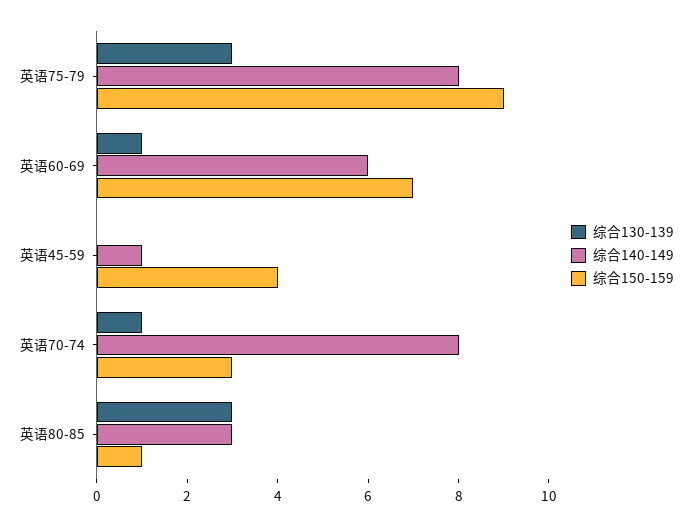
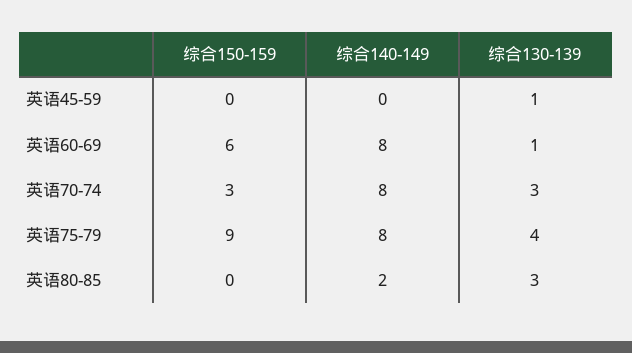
  {
    "综合130-139": {
-     "英语75-79": 3,
+     "英语75-79": 4,
      "英语60-69": 1,
-     "英语45-59": 0,
+     "英语45-59": 1,
-     "英语70-74": 1,
+     "英语70-74": 3,
      "英语80-85": 3
    },
    "综合140-149": {
      "英语75-79": 8,
-     "英语60-69": 6,
+     "英语60-69": 8,
-     "英语45-59": 1,
+     "英语45-59": 0,
      "英语70-74": 8,
-     "英语80-85": 3
+     "英语80-85": 2
    },
    "综合150-159": {
      "英语75-79": 9,
-     "英语60-69": 7,
+     "英语60-69": 6,
-     "英语45-59": 4,
+     "英语45-59": 0,
      "英语70-74": 3,
-     "英语80-85": 1
+     "英语80-85": 0
    }
  }

